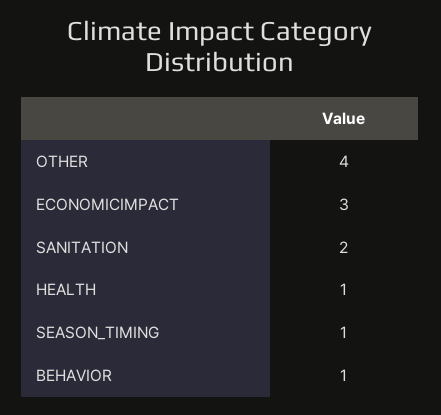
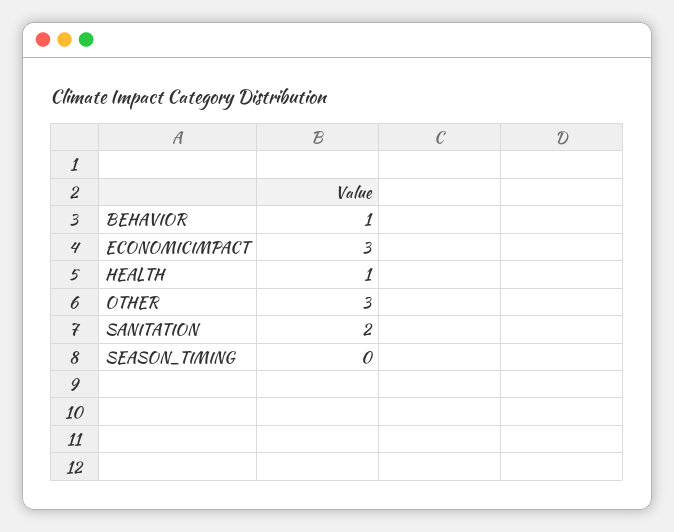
  {
-   "OTHER": 4,
+   "OTHER": 3,
    "ECONOMICIMPACT": 3,
    "SANITATION": 2,
    "HEALTH": 1,
-   "SEASON_TIMING": 1,
+   "SEASON_TIMING": 0,
    "BEHAVIOR": 1
  }

